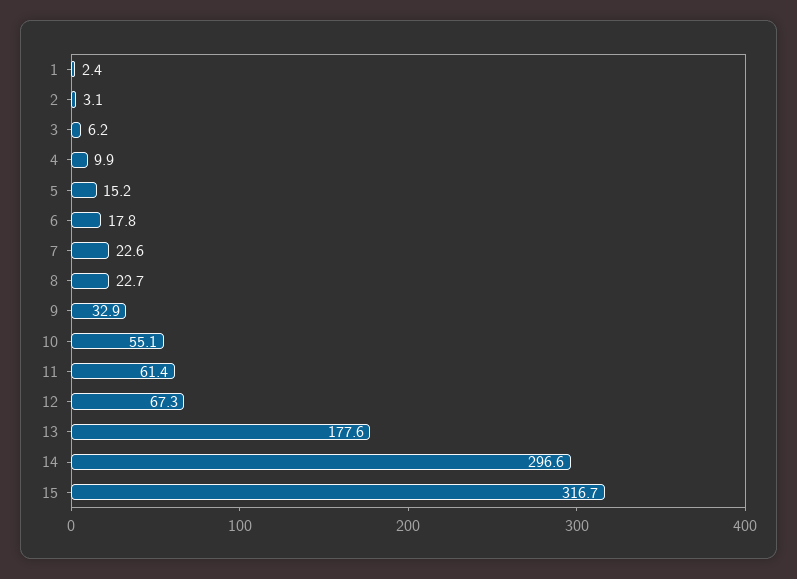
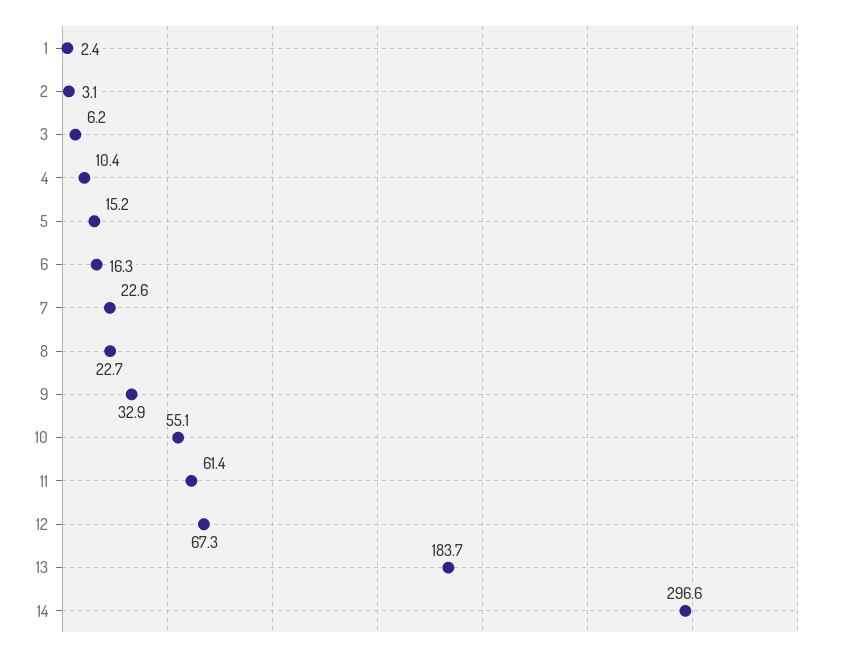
  {
    "1": 2.4,
    "2": 3.1,
    "3": 6.2,
-   "4": 9.9,
+   "4": 10.4,
    "5": 15.2,
-   "6": 17.8,
+   "6": 16.3,
    "7": 22.6,
    "8": 22.7,
    "9": 32.9,
    "10": 55.1,
    "11": 61.4,
    "12": 67.3,
-   "13": 177.6,
+   "13": 183.7,
-   "14": 296.6,
+   "14": 296.6
-   "15": 316.7
  }

